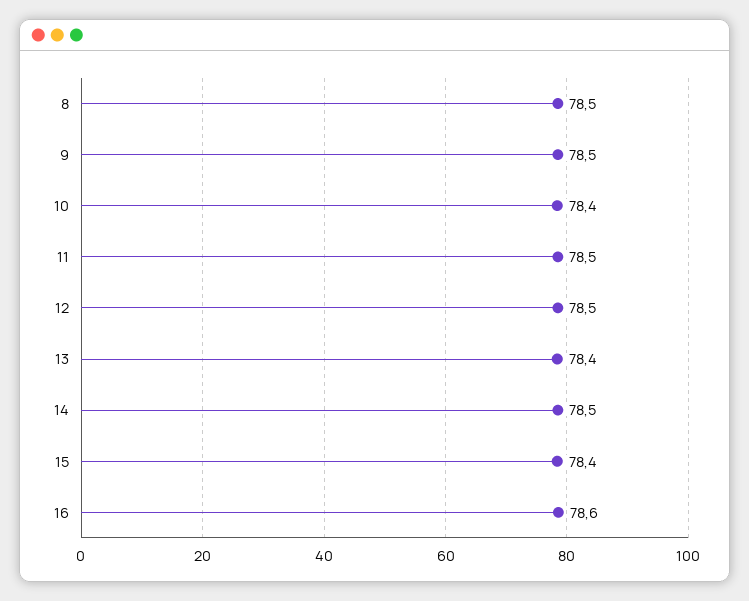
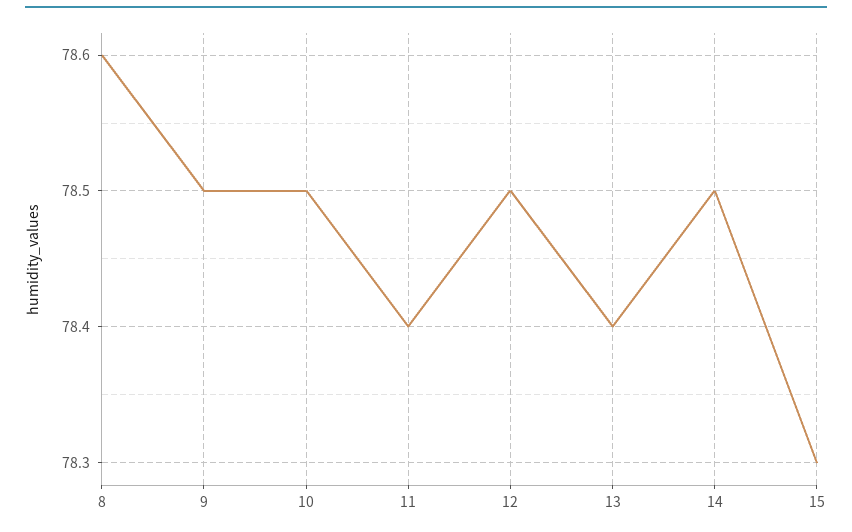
  {
-   "8": 78.5,
+   "8": 78.6,
    "9": 78.5,
-   "10": 78.4,
+   "10": 78.5,
-   "11": 78.5,
+   "11": 78.4,
    "12": 78.5,
    "13": 78.4,
    "14": 78.5,
-   "15": 78.4,
+   "15": 78.3
-   "16": 78.6
  }

